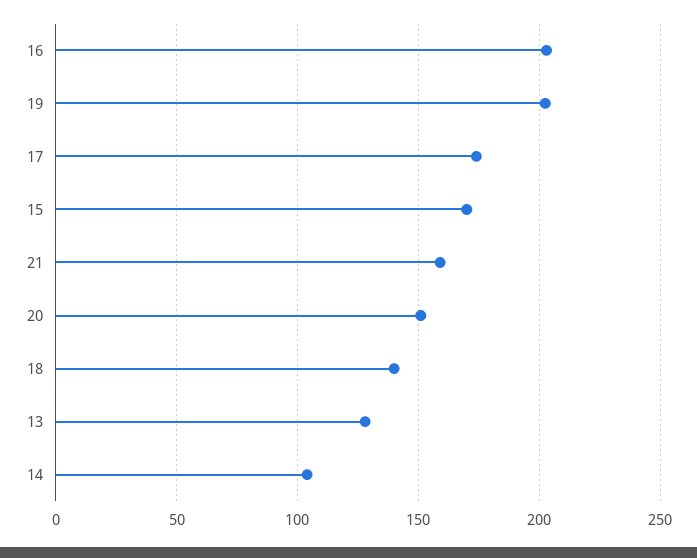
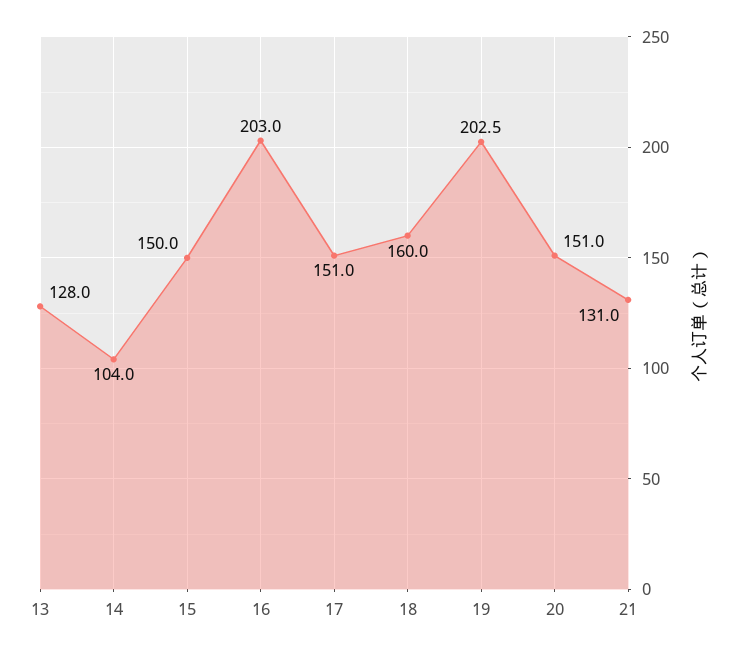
  {
    "16": 203,
    "19": 202.5,
-   "17": 175,
+   "17": 151,
-   "15": 170,
+   "15": 150,
-   "21": 160,
+   "21": 131,
    "20": 151,
-   "18": 140,
+   "18": 160,
    "13": 128,
    "14": 104
  }

